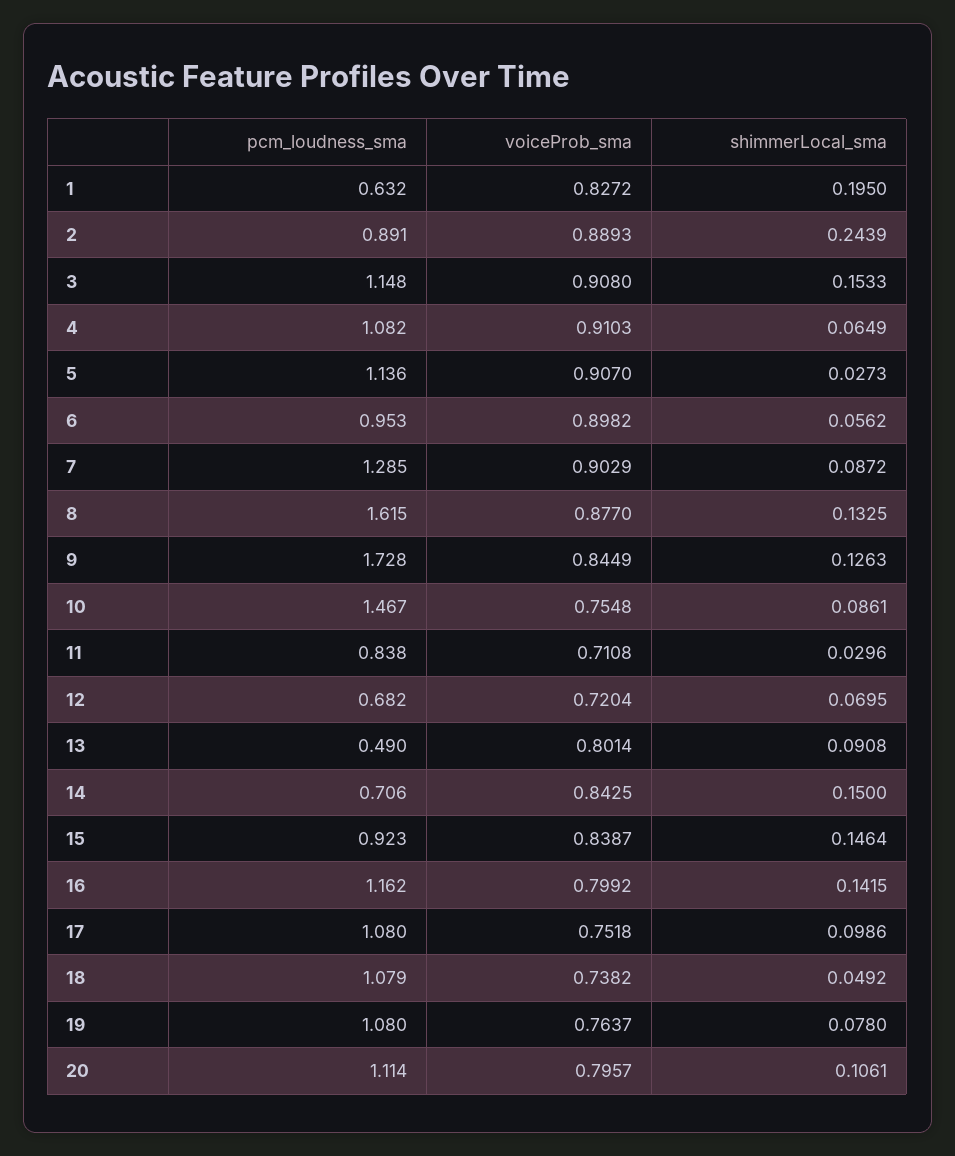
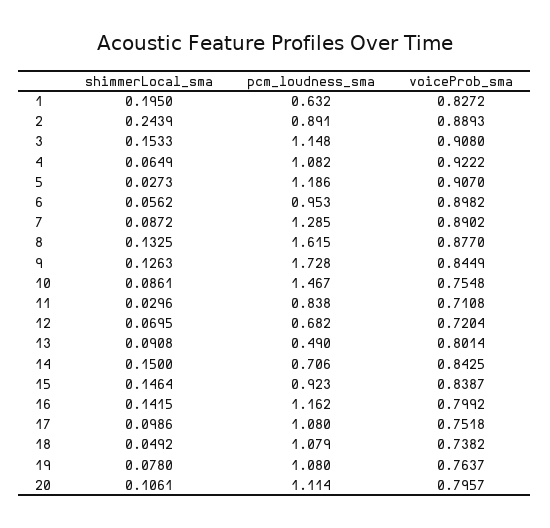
  {
    "pcm_loudness_sma": {
      "1": 0.632,
      "2": 0.891,
      "3": 1.148,
      "4": 1.082,
-     "5": 1.136,
+     "5": 1.186,
      "6": 0.953,
      "7": 1.285,
      "8": 1.615,
      "9": 1.728,
      "10": 1.467,
      "11": 0.838,
      "12": 0.682,
      "13": 0.49,
      "14": 0.706,
      "15": 0.923,
      "16": 1.162,
      "17": 1.08,
      "18": 1.079,
      "19": 1.08,
      "20": 1.114
    },
    "voiceProb_sma": {
      "1": 0.8272,
      "2": 0.8893,
      "3": 0.908,
-     "4": 0.9103,
+     "4": 0.9222,
      "5": 0.907,
      "6": 0.8982,
-     "7": 0.9029,
+     "7": 0.8902,
      "8": 0.877,
      "9": 0.8449,
      "10": 0.7548,
      "11": 0.7108,
      "12": 0.7204,
      "13": 0.8014,
      "14": 0.8425,
      "15": 0.8387,
      "16": 0.7992,
      "17": 0.7518,
      "18": 0.7382,
      "19": 0.7637,
      "20": 0.7957
    },
    "shimmerLocal_sma": {
      "1": 0.195,
      "2": 0.2439,
      "3": 0.1533,
      "4": 0.0649,
      "5": 0.0273,
      "6": 0.0562,
      "7": 0.0872,
      "8": 0.1325,
      "9": 0.1263,
      "10": 0.0861,
      "11": 0.0296,
      "12": 0.0695,
      "13": 0.0908,
      "14": 0.15,
      "15": 0.1464,
      "16": 0.1415,
      "17": 0.0986,
      "18": 0.0492,
      "19": 0.078,
      "20": 0.1061
    }
  }

